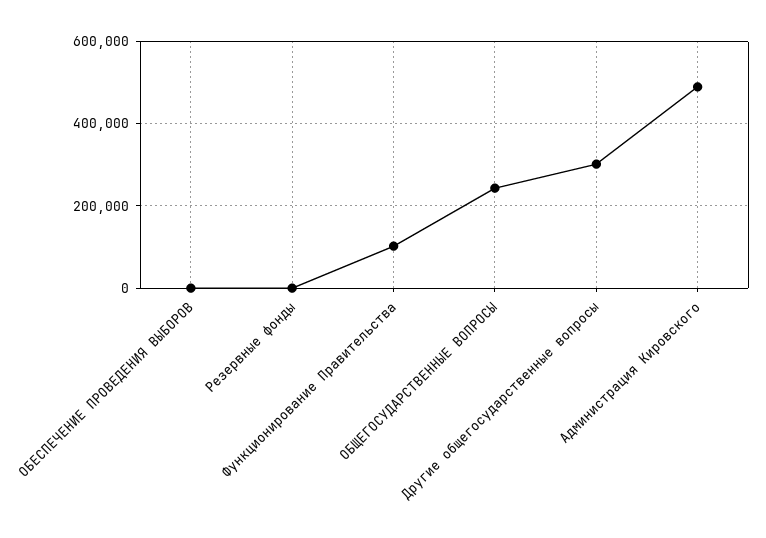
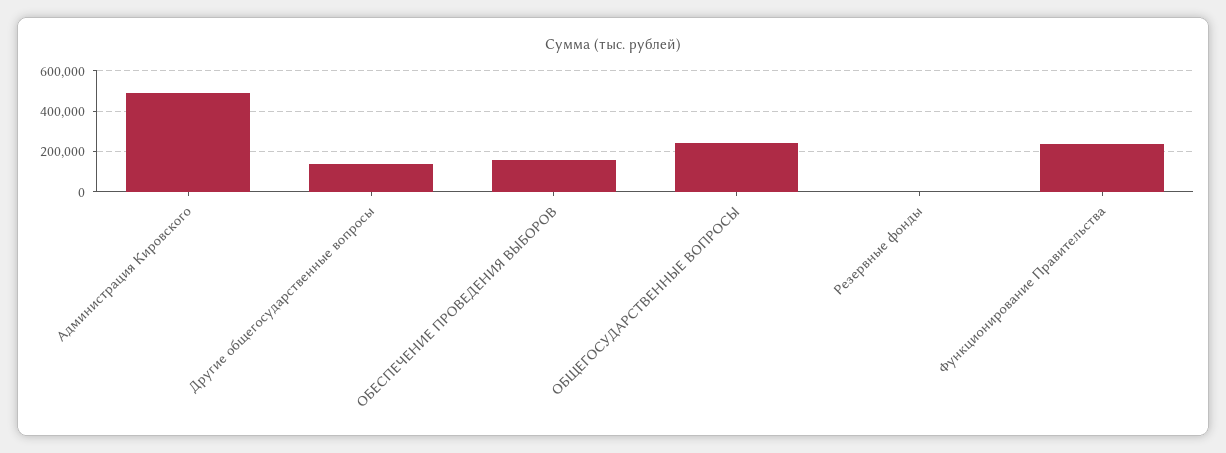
  {
-   "ОБЕСПЕЧЕНИЕ ПРОВЕДЕНИЯ ВЫБОРОВ": 0,
+   "ОБЕСПЕЧЕНИЕ ПРОВЕДЕНИЯ ВЫБОРОВ": 150000,
    "Резервные фонды": 0,
-   "Функционирование Правительства": 100000,
+   "Функционирование Правительства": 250000,
    "ОБЩЕГОСУДАРСТВЕННЫЕ ВОПРОСЫ": 240000,
-   "Другие общегосударственные вопросы": 300000,
+   "Другие общегосударственные вопросы": 150000,
    "Администрация Кировского": 480000
  }

